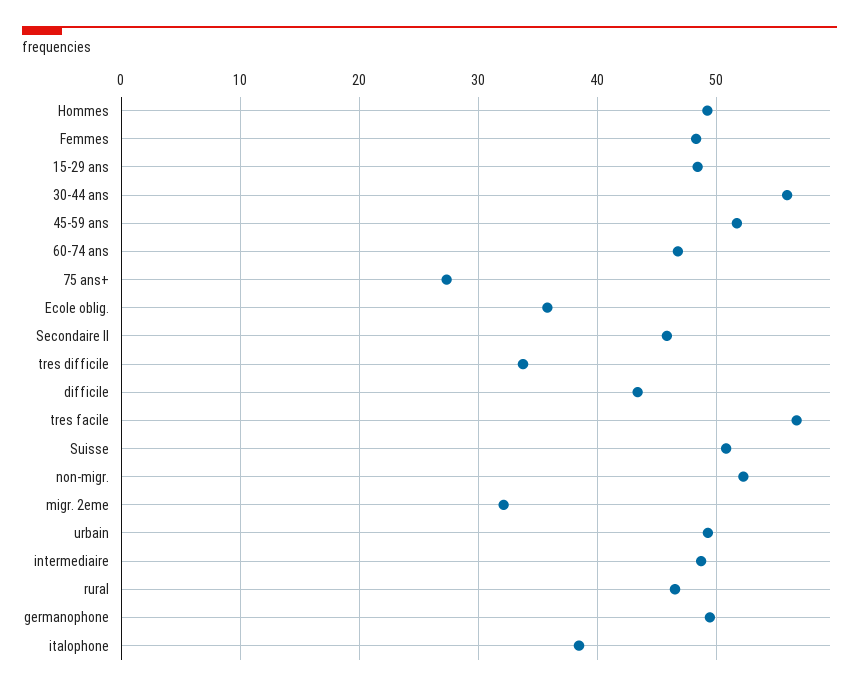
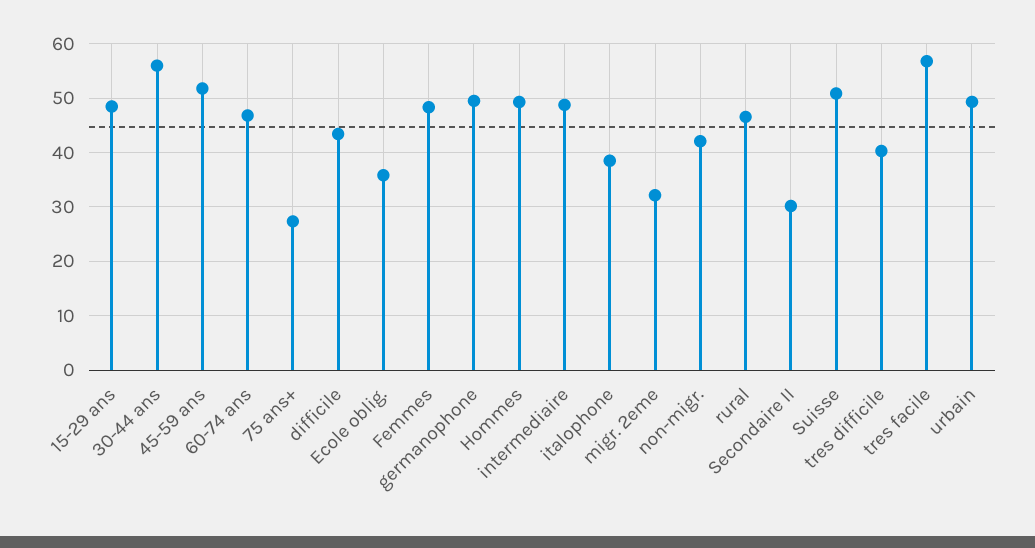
  {
    "Hommes": 49,
    "Femmes": 48,
    "15-29 ans": 48,
    "30-44 ans": 56,
    "45-59 ans": 52,
    "60-74 ans": 47,
    "75 ans+": 27,
    "Ecole oblig.": 36,
-   "Secondaire II": 46,
+   "Secondaire II": 30,
-   "tres difficile": 34,
+   "tres difficile": 40,
    "difficile": 43,
    "tres facile": 57,
    "Suisse": 51,
-   "non-migr.": 52,
+   "non-migr.": 42,
    "migr. 2eme": 32,
    "urbain": 49,
    "intermediaire": 49,
    "rural": 47,
    "germanophone": 49,
    "italophone": 38
  }

